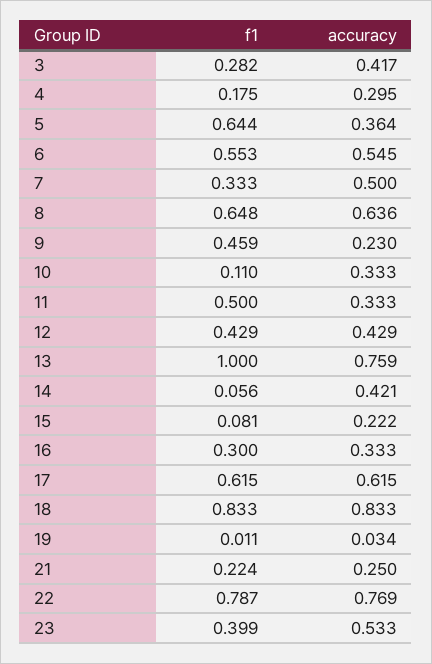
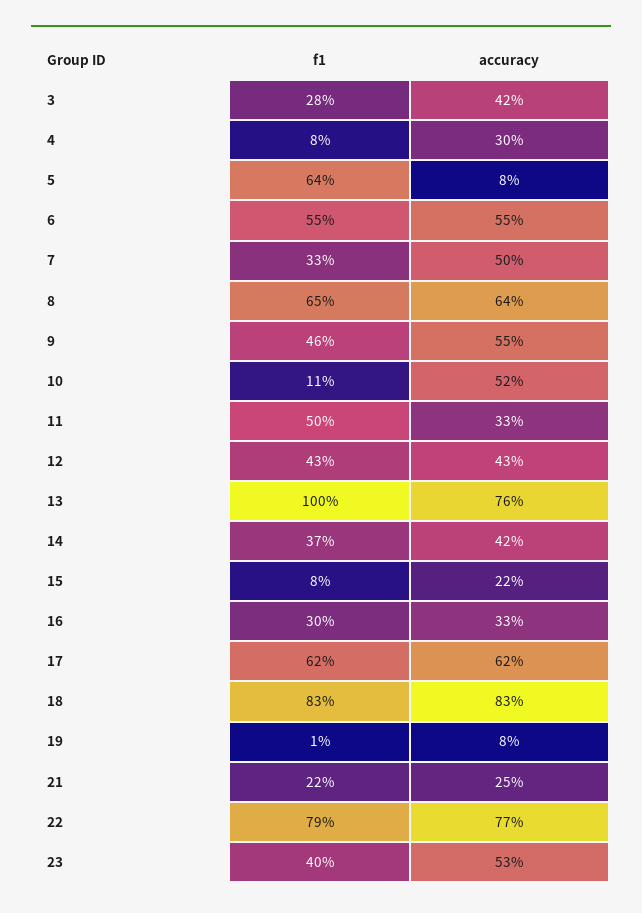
  {
    "f1": {
      "3": 0.282,
-     "4": 0.175,
+     "4": 0.08,
      "5": 0.644,
      "6": 0.553,
      "7": 0.333,
      "8": 0.648,
      "9": 0.459,
      "10": 0.11,
      "11": 0.5,
      "12": 0.429,
      "13": 1,
-     "14": 0.056,
+     "14": 0.37,
      "15": 0.081,
      "16": 0.3,
      "17": 0.615,
      "18": 0.833,
      "19": 0.011,
      "21": 0.224,
      "22": 0.787,
      "23": 0.399
    },
    "accuracy": {
      "3": 0.417,
      "4": 0.295,
-     "5": 0.364,
+     "5": 0.08,
      "6": 0.545,
      "7": 0.5,
      "8": 0.636,
-     "9": 0.23,
+     "9": 0.55,
-     "10": 0.333,
+     "10": 0.52,
      "11": 0.333,
      "12": 0.429,
      "13": 0.759,
      "14": 0.421,
      "15": 0.222,
      "16": 0.333,
      "17": 0.615,
      "18": 0.833,
-     "19": 0.034,
+     "19": 0.08,
      "21": 0.25,
      "22": 0.769,
      "23": 0.533
    }
  }

